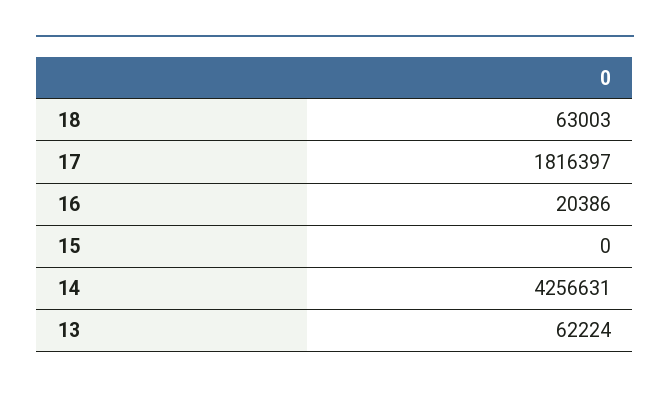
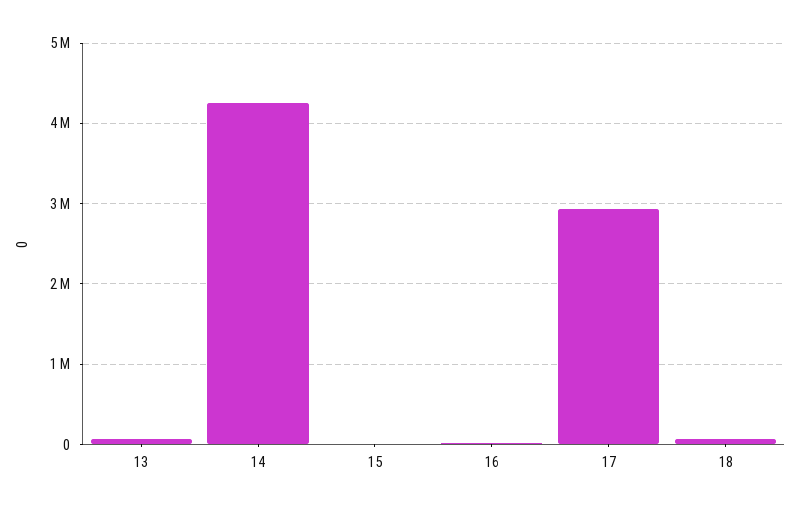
  {
    "18": 63003,
-   "17": 1816397,
+   "17": 2900000,
    "16": 20386,
    "15": 0,
    "14": 4256631,
    "13": 62224
  }

